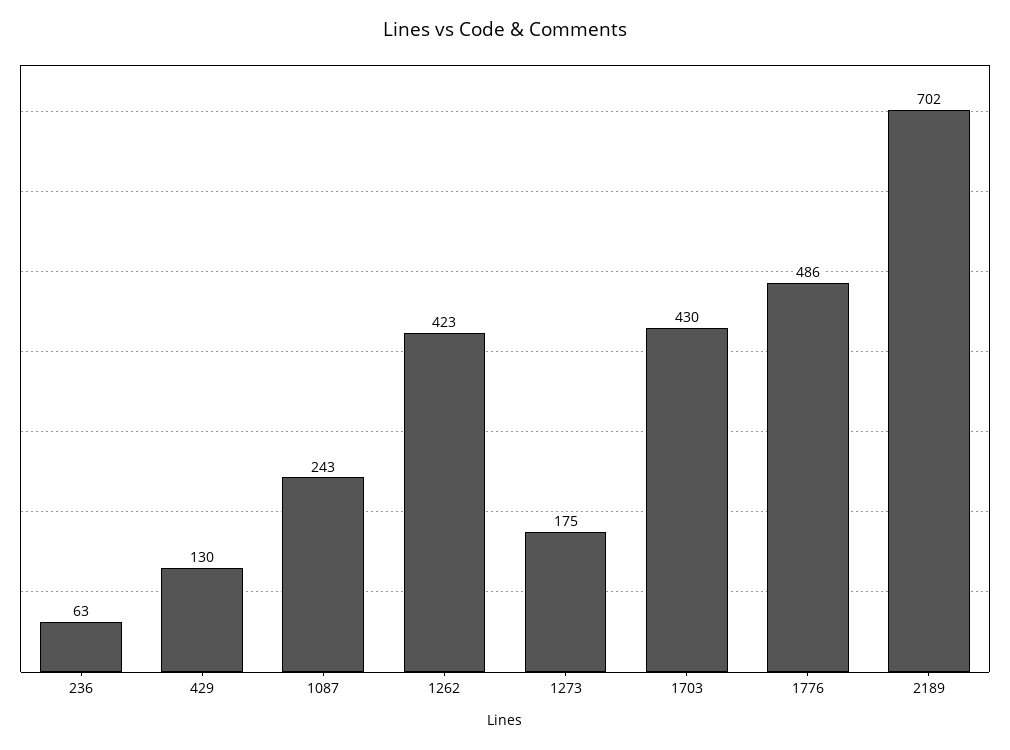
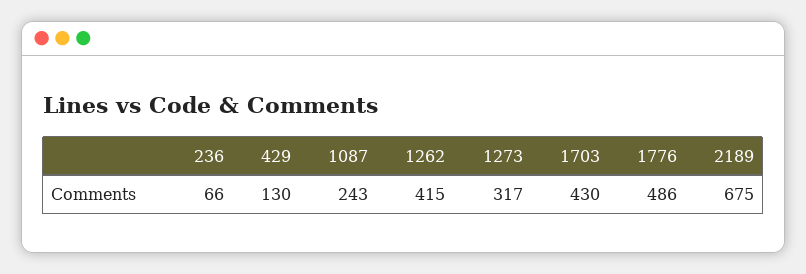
  {
-   "236": 63,
+   "236": 66,
    "429": 130,
    "1087": 243,
-   "1262": 423,
+   "1262": 415,
-   "1273": 175,
+   "1273": 317,
    "1703": 430,
    "1776": 486,
-   "2189": 702
+   "2189": 675
  }

